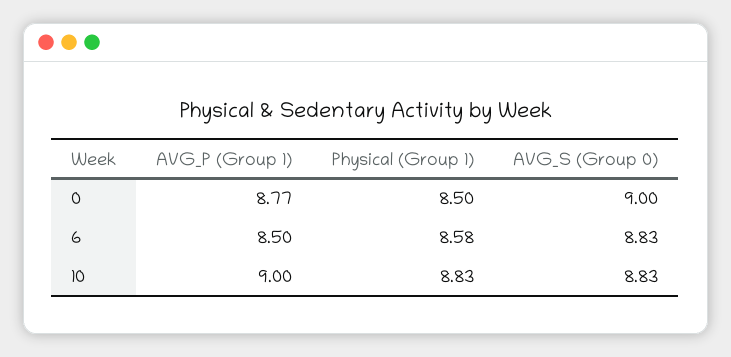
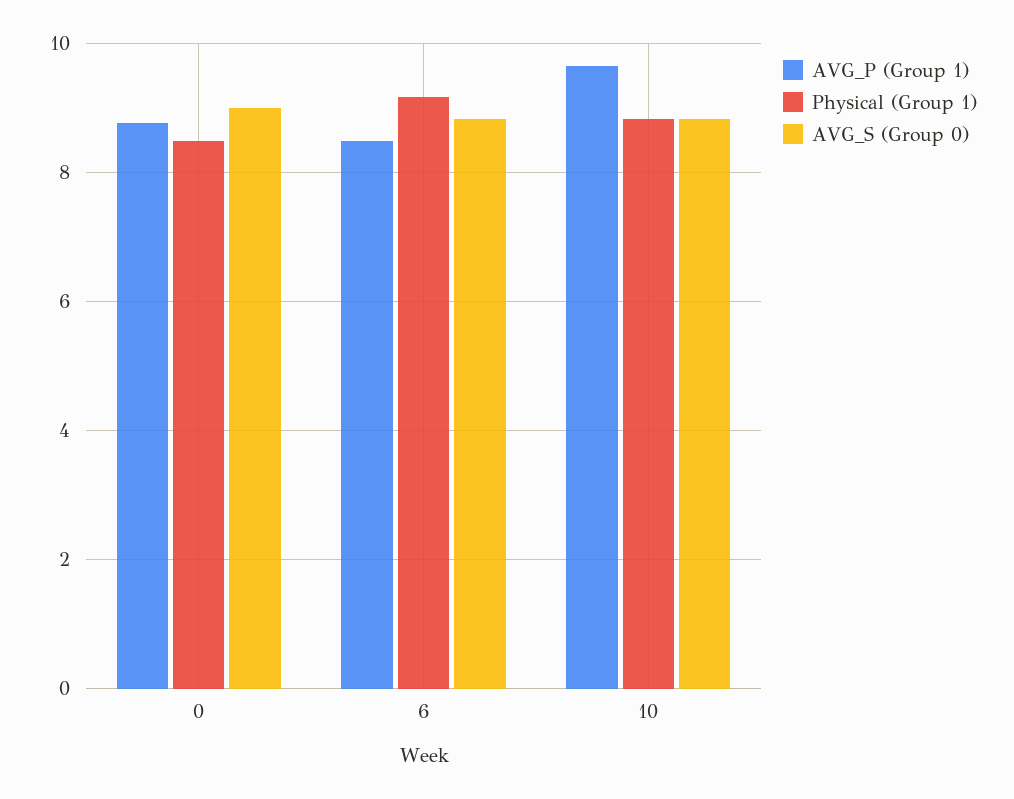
  {
    "AVG_P (Group 1)": {
      "0": 8.77,
      "6": 8.5,
-     "10": 9
+     "10": 9.6
    },
    "Physical (Group 1)": {
      "0": 8.5,
-     "6": 8.58,
+     "6": 9.2,
      "10": 8.83
    },
    "AVG_S (Group 0)": {
      "0": 9,
      "6": 8.83,
      "10": 8.83
    }
  }

